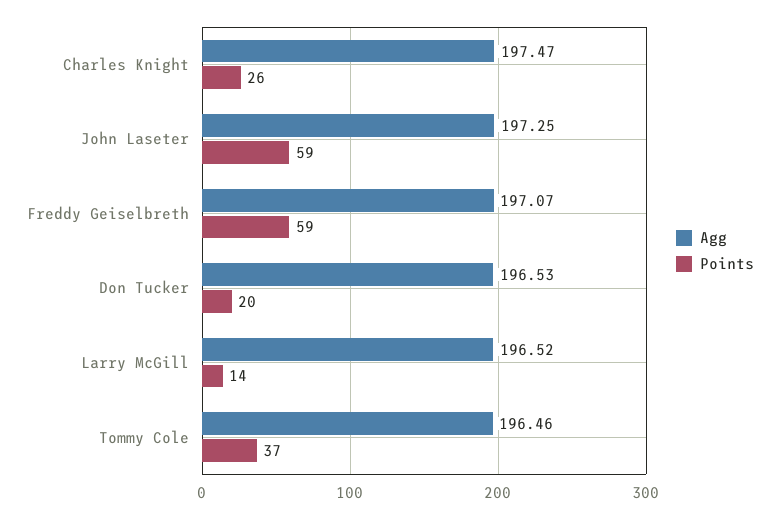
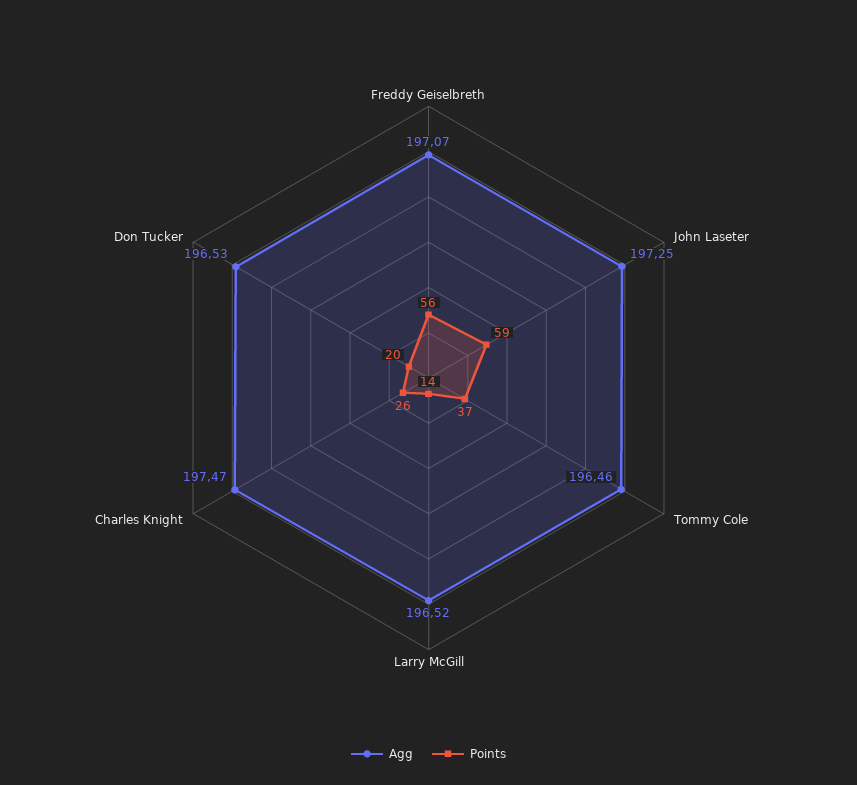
  {
    "Agg": {
      "Charles Knight": 197.47,
      "John Laseter": 197.25,
      "Freddy Geiselbreth": 197.07,
      "Don Tucker": 196.53,
      "Larry McGill": 196.52,
      "Tommy Cole": 196.46
    },
    "Points": {
      "Charles Knight": 26,
      "John Laseter": 59,
-     "Freddy Geiselbreth": 59,
+     "Freddy Geiselbreth": 56,
      "Don Tucker": 20,
      "Larry McGill": 14,
      "Tommy Cole": 37
    }
  }

